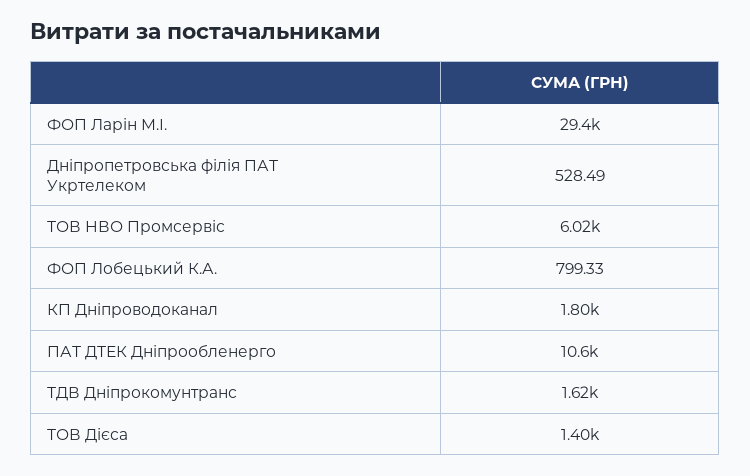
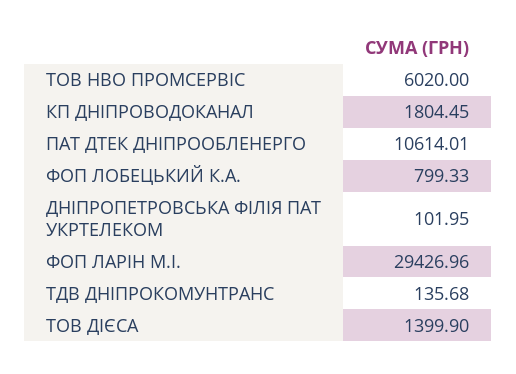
  {
    "ФОП Ларін М.І.": 29426.96,
-   "Дніпропетровська філія ПАТ Укртелеком": 528.49,
+   "Дніпропетровська філія ПАТ Укртелеком": 101.95,
    "ТОВ НВО Промсервіс": 6020,
    "ФОП Лобецький К.А.": 799.33,
    "КП Дніпроводоканал": 1804.45,
    "ПАТ ДТЕК Дніпрообленерго": 10614.01,
-   "ТДВ Дніпрокомунтранс": 1620,
+   "ТДВ Дніпрокомунтранс": 135.68,
    "ТОВ Дієса": 1399.9
  }

